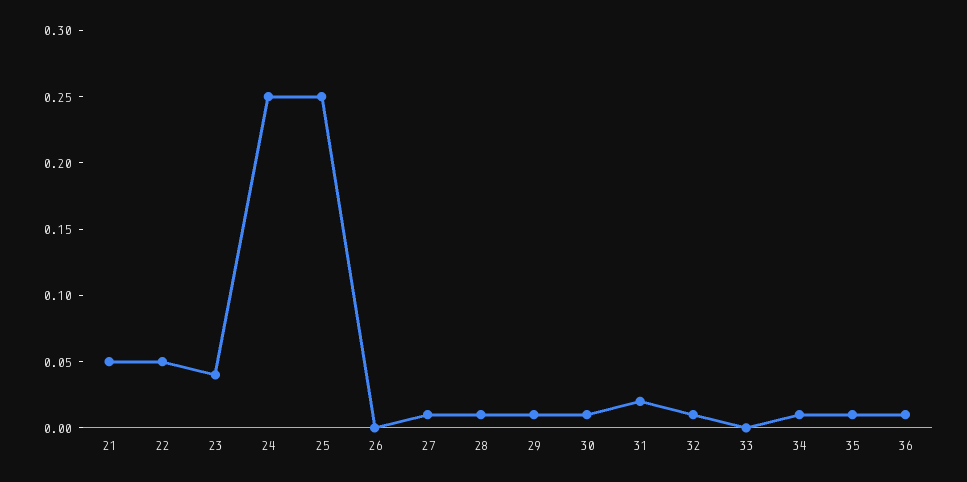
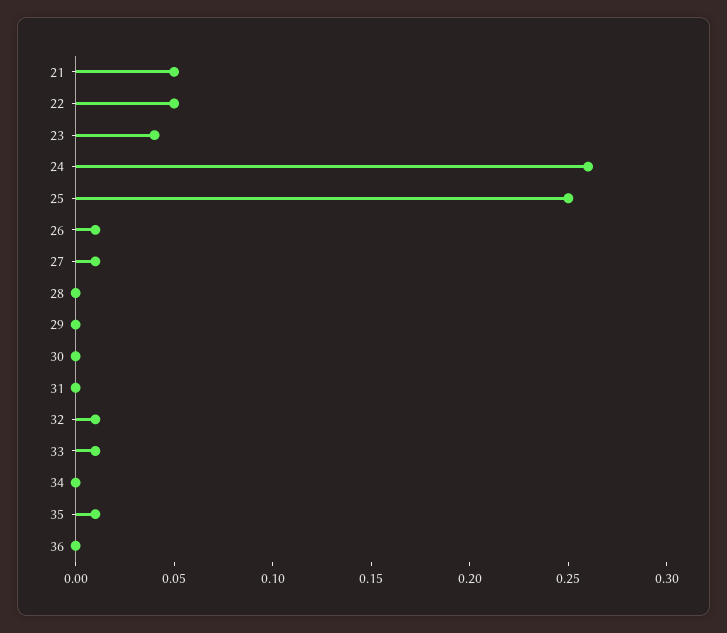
  {
    "21": 0.05,
    "22": 0.05,
    "23": 0.04,
-   "24": 0.25,
+   "24": 0.26,
    "25": 0.25,
-   "26": 0,
+   "26": 0.01,
    "27": 0.01,
-   "28": 0.01,
+   "28": 0,
-   "29": 0.01,
+   "29": 0,
-   "30": 0.01,
+   "30": 0,
-   "31": 0.02,
+   "31": 0,
    "32": 0.01,
-   "33": 0,
+   "33": 0.01,
-   "34": 0.01,
+   "34": 0,
    "35": 0.01,
-   "36": 0.01
+   "36": 0
  }

